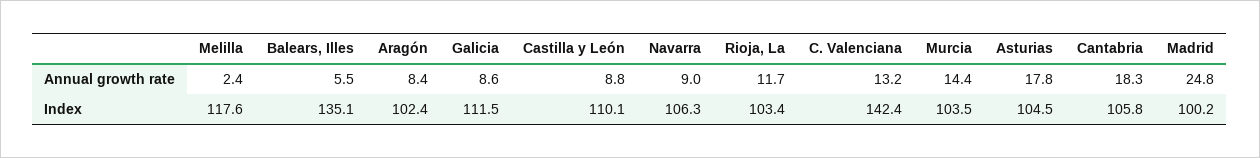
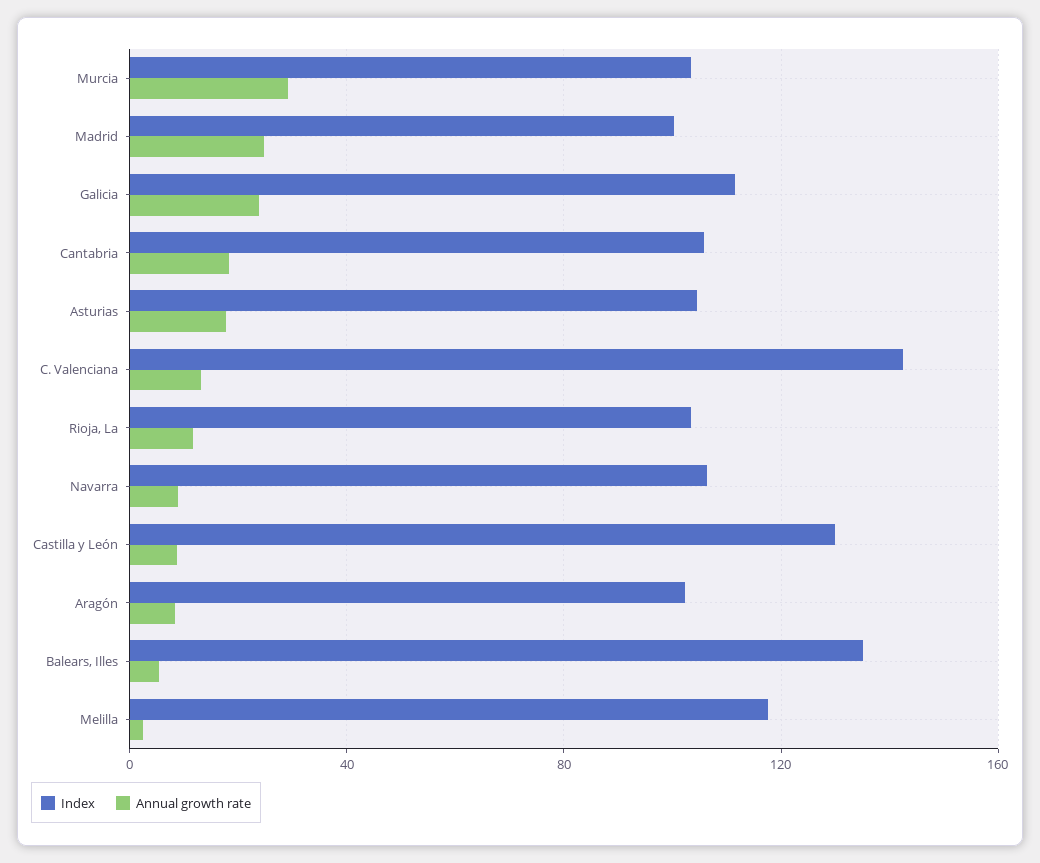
  {
    "Annual growth rate": {
      "Melilla": 2.4,
      "Balears, Illes": 5.5,
      "Aragón": 8.4,
-     "Galicia": 8.6,
+     "Galicia": 25,
      "Castilla y León": 8.8,
      "Navarra": 9,
      "Rioja, La": 11.7,
      "C. Valenciana": 13.2,
-     "Murcia": 14.4,
+     "Murcia": 30,
      "Asturias": 17.8,
      "Cantabria": 18.3,
      "Madrid": 24.8
    },
    "Index": {
      "Melilla": 117.6,
      "Balears, Illes": 135.1,
      "Aragón": 102.4,
      "Galicia": 111.5,
-     "Castilla y León": 110.1,
+     "Castilla y León": 130,
      "Navarra": 106.3,
      "Rioja, La": 103.4,
      "C. Valenciana": 142.4,
      "Murcia": 103.5,
      "Asturias": 104.5,
      "Cantabria": 105.8,
      "Madrid": 100.2
    }
  }

